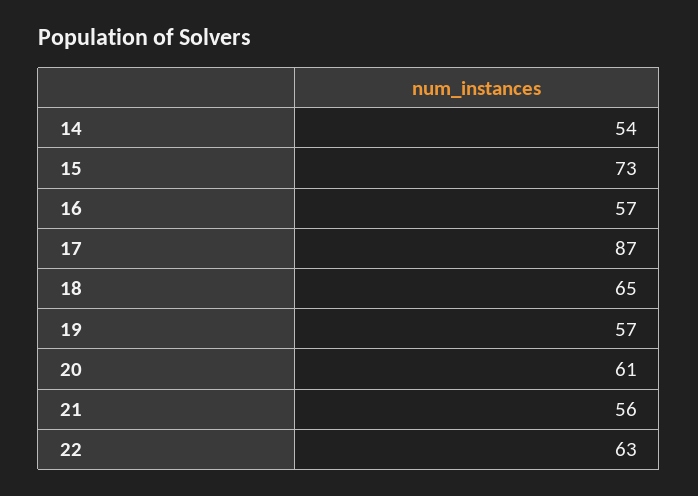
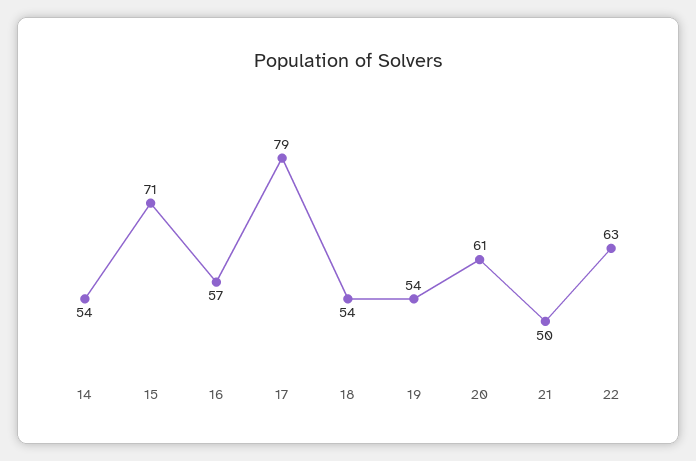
  {
    "14": 54,
-   "15": 73,
+   "15": 71,
    "16": 57,
-   "17": 87,
+   "17": 79,
-   "18": 65,
+   "18": 54,
-   "19": 57,
+   "19": 54,
    "20": 61,
-   "21": 56,
+   "21": 50,
    "22": 63
  }

